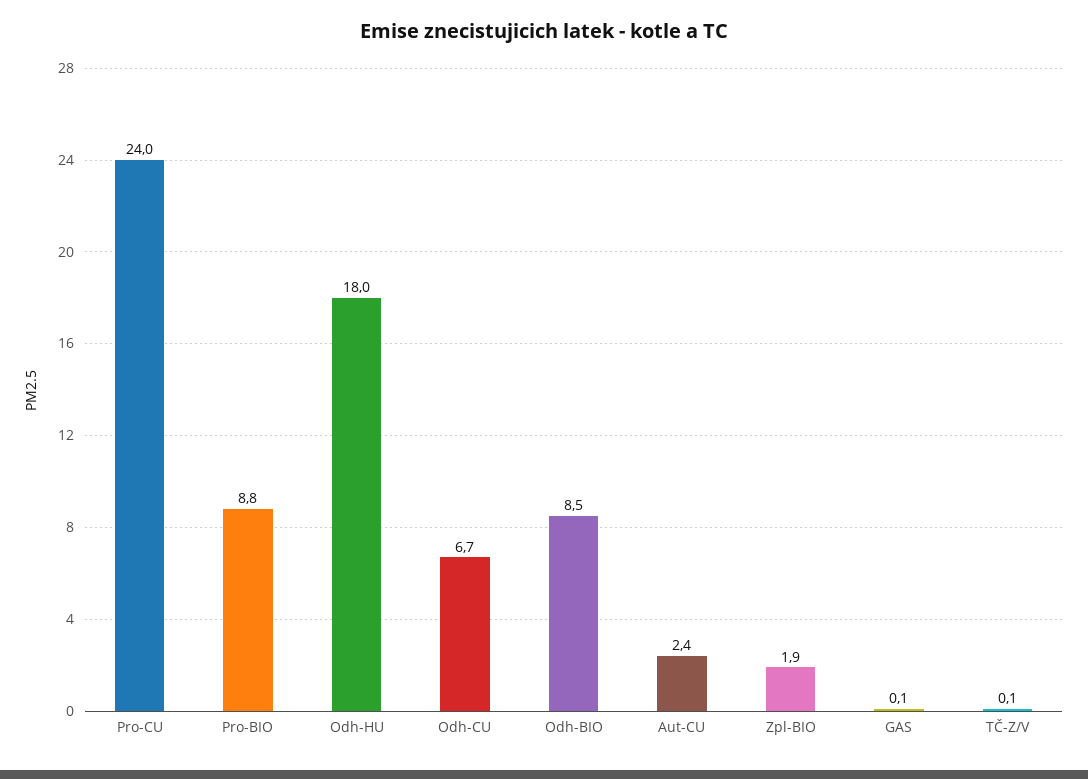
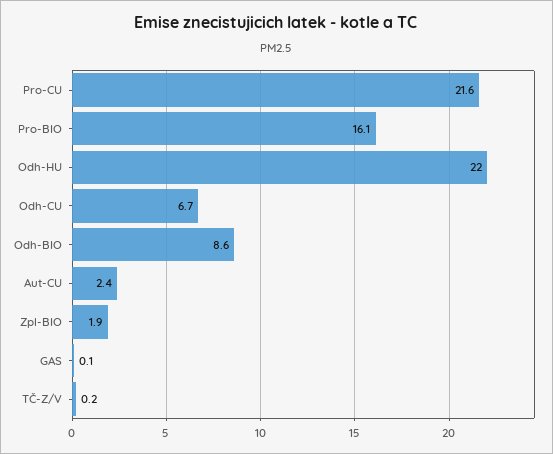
  {
-   "Pro-CU": 24,
+   "Pro-CU": 21.6,
-   "Pro-BIO": 8.8,
+   "Pro-BIO": 16.1,
-   "Odh-HU": 18,
+   "Odh-HU": 22,
    "Odh-CU": 6.7,
-   "Odh-BIO": 8.5,
+   "Odh-BIO": 8.6,
    "Aut-CU": 2.4,
    "Zpl-BIO": 1.9,
    "GAS": 0.1,
-   "TČ-Z/V": 0.1
+   "TČ-Z/V": 0.2
  }

